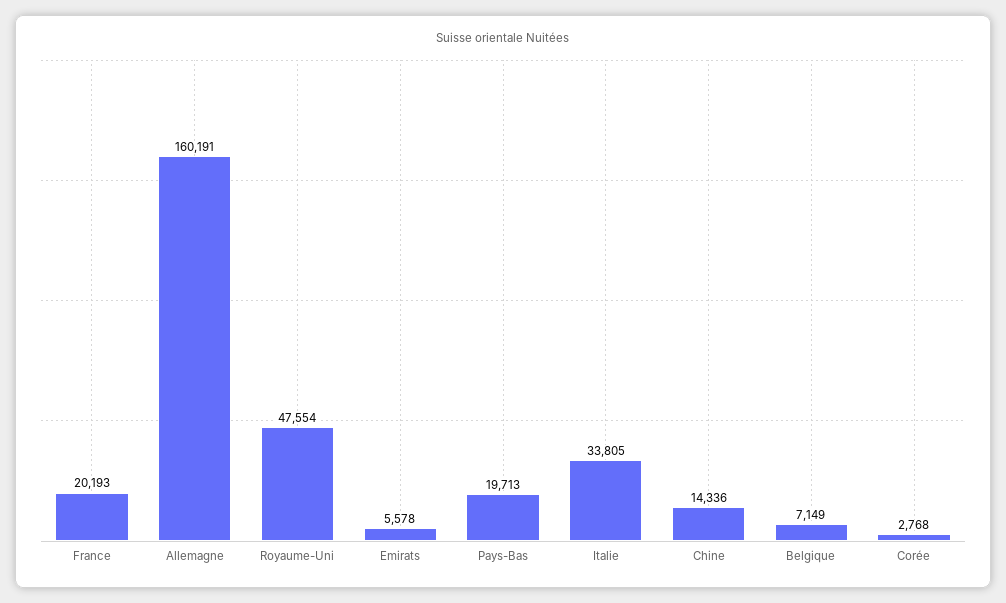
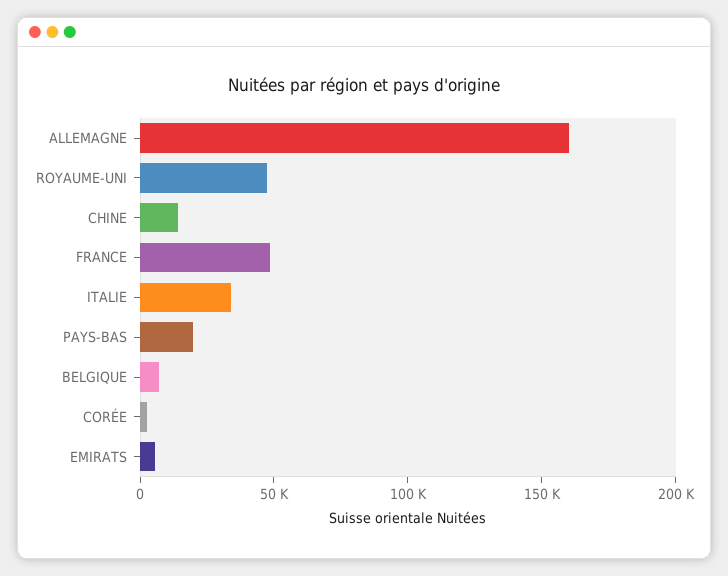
  {
-   "France": 20193,
+   "France": 50000,
    "Allemagne": 160191,
    "Royaume-Uni": 47554,
    "Emirats": 5578,
    "Pays-Bas": 19713,
    "Italie": 33805,
    "Chine": 14336,
    "Belgique": 7149,
    "Corée": 2768
  }

